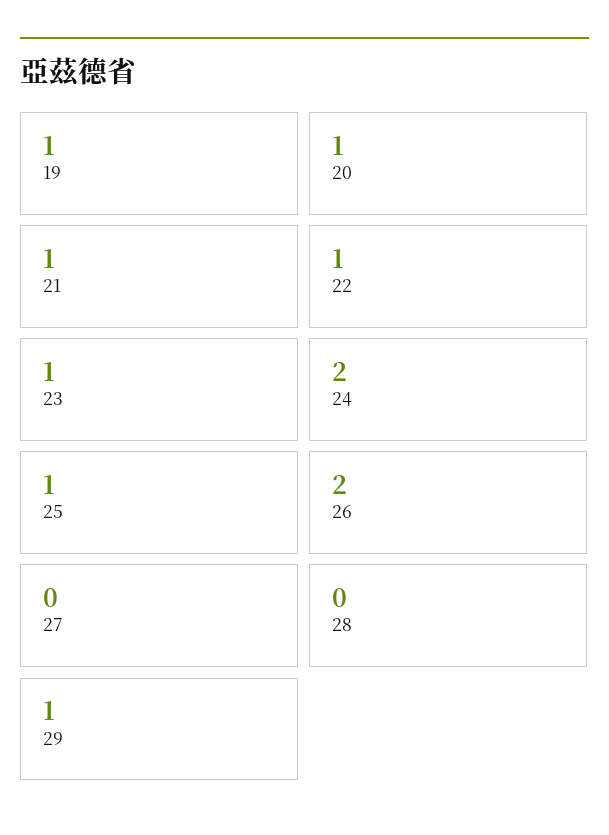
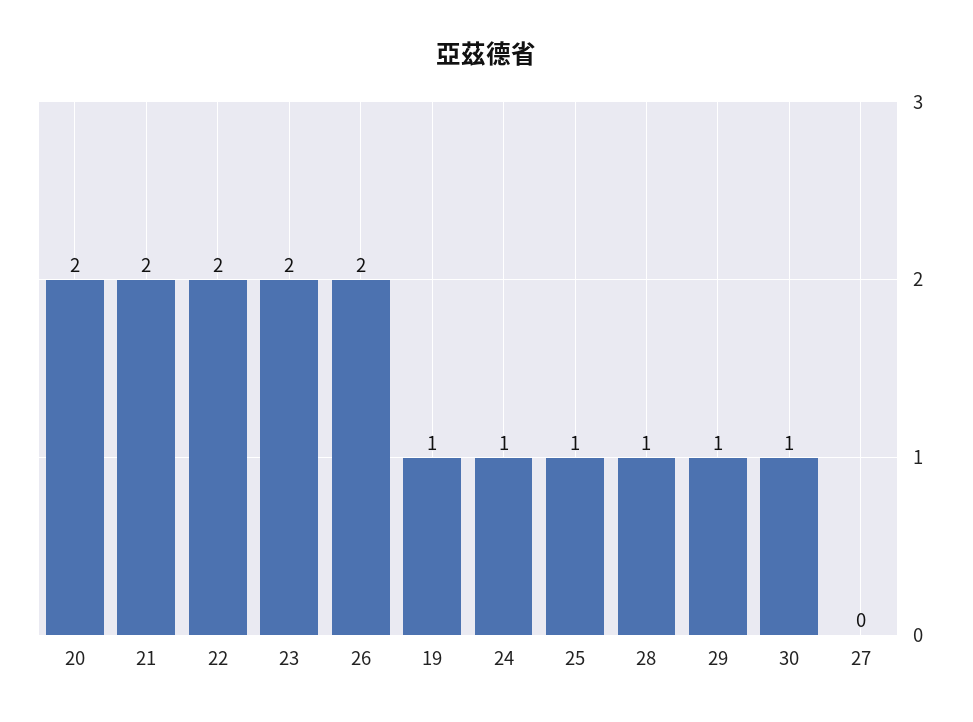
  {
    "19": 1,
-   "20": 1,
+   "20": 2,
-   "21": 1,
+   "21": 2,
-   "22": 1,
+   "22": 2,
-   "23": 1,
+   "23": 2,
-   "24": 2,
+   "24": 1,
    "25": 1,
    "26": 2,
    "27": 0,
-   "28": 0,
+   "28": 1,
-   "29": 1
+   "29": 1,
+   "30": 1
  }

